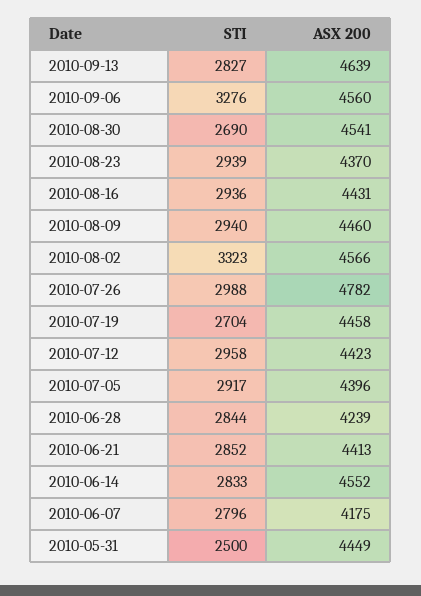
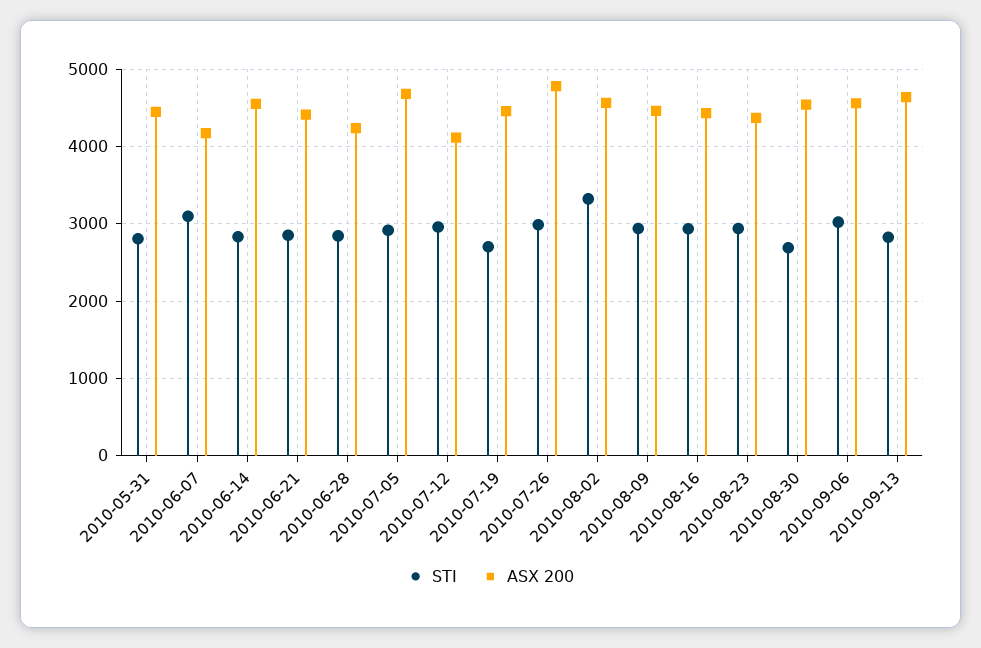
  {
    "STI": {
      "2010-09-13": 2827,
-     "2010-09-06": 3276,
+     "2010-09-06": 3000,
      "2010-08-30": 2690,
      "2010-08-23": 2939,
      "2010-08-16": 2936,
      "2010-08-09": 2940,
      "2010-08-02": 3323,
      "2010-07-26": 2988,
      "2010-07-19": 2704,
      "2010-07-12": 2958,
      "2010-07-05": 2917,
      "2010-06-28": 2844,
      "2010-06-21": 2852,
      "2010-06-14": 2833,
-     "2010-06-07": 2796,
+     "2010-06-07": 3100,
-     "2010-05-31": 2500
+     "2010-05-31": 2800
    },
    "ASX 200": {
      "2010-09-13": 4639,
      "2010-09-06": 4560,
      "2010-08-30": 4541,
      "2010-08-23": 4370,
      "2010-08-16": 4431,
      "2010-08-09": 4460,
      "2010-08-02": 4566,
      "2010-07-26": 4782,
      "2010-07-19": 4458,
-     "2010-07-12": 4423,
+     "2010-07-12": 4100,
-     "2010-07-05": 4396,
+     "2010-07-05": 4700,
      "2010-06-28": 4239,
      "2010-06-21": 4413,
      "2010-06-14": 4552,
      "2010-06-07": 4175,
      "2010-05-31": 4449
    }
  }

